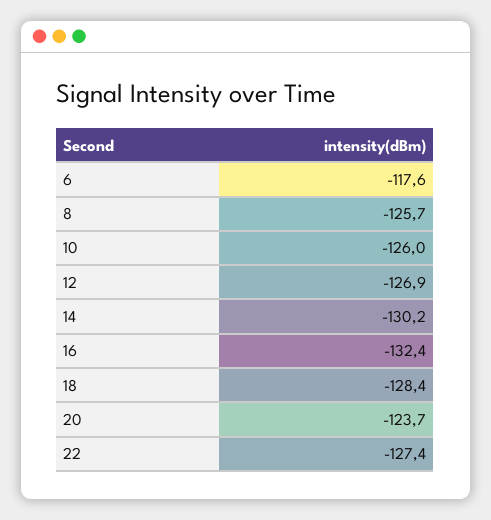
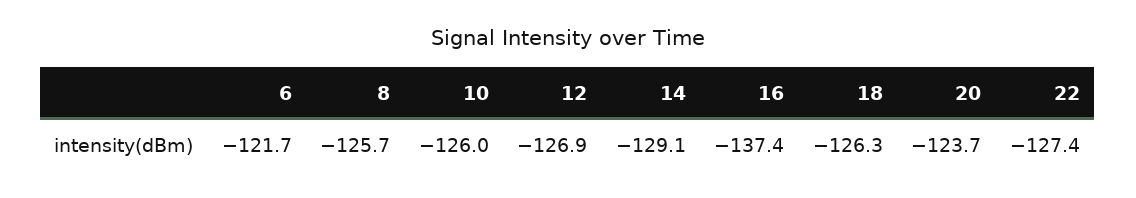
  {
-   "6": -117.6,
+   "6": -121.7,
    "8": -125.7,
    "10": -126,
    "12": -126.9,
-   "14": -130.2,
+   "14": -129.1,
-   "16": -132.4,
+   "16": -137.4,
-   "18": -128.4,
+   "18": -126.3,
    "20": -123.7,
    "22": -127.4
  }

